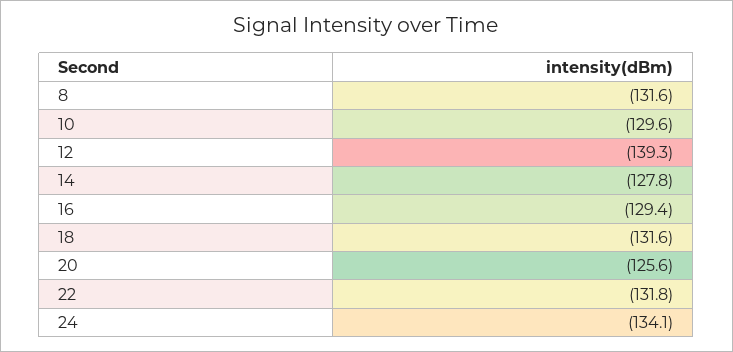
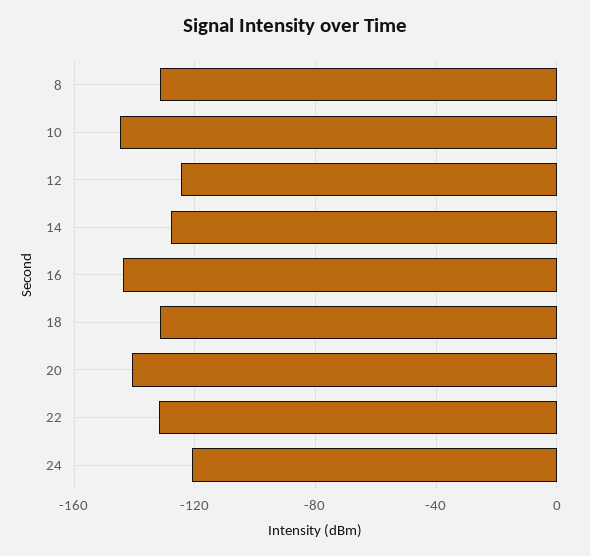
  {
    "8": -131.6,
-   "10": -129.6,
+   "10": -145,
-   "12": -139.3,
+   "12": -125,
    "14": -127.8,
-   "16": -129.4,
+   "16": -145,
    "18": -131.6,
-   "20": -125.6,
+   "20": -140,
    "22": -131.8,
-   "24": -134.1
+   "24": -120
  }

